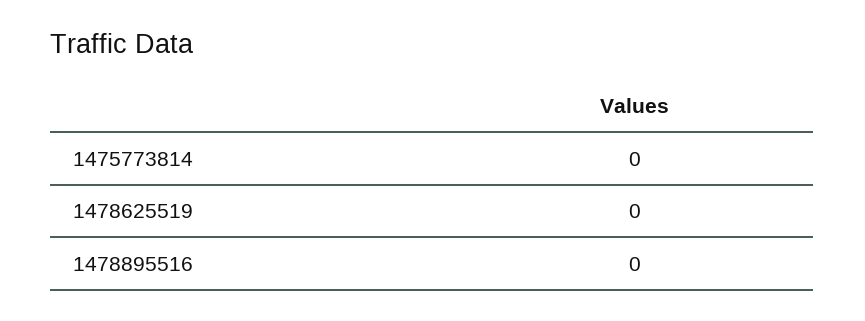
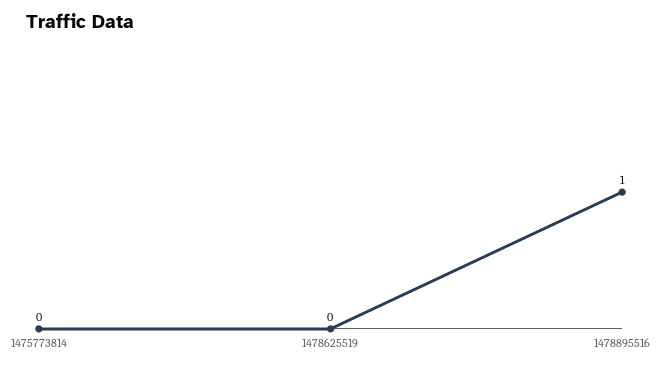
  {
    "1475773814": 0,
    "1478625519": 0,
-   "1478895516": 0
+   "1478895516": 1
  }

